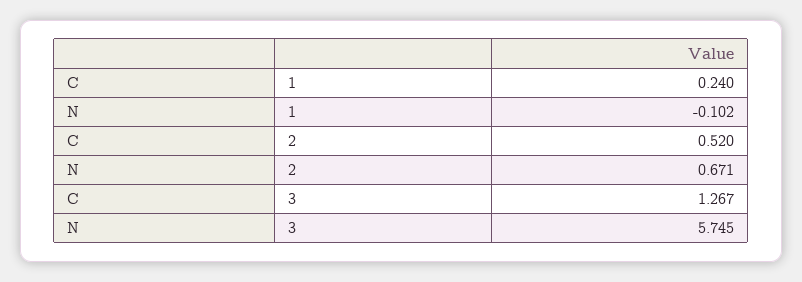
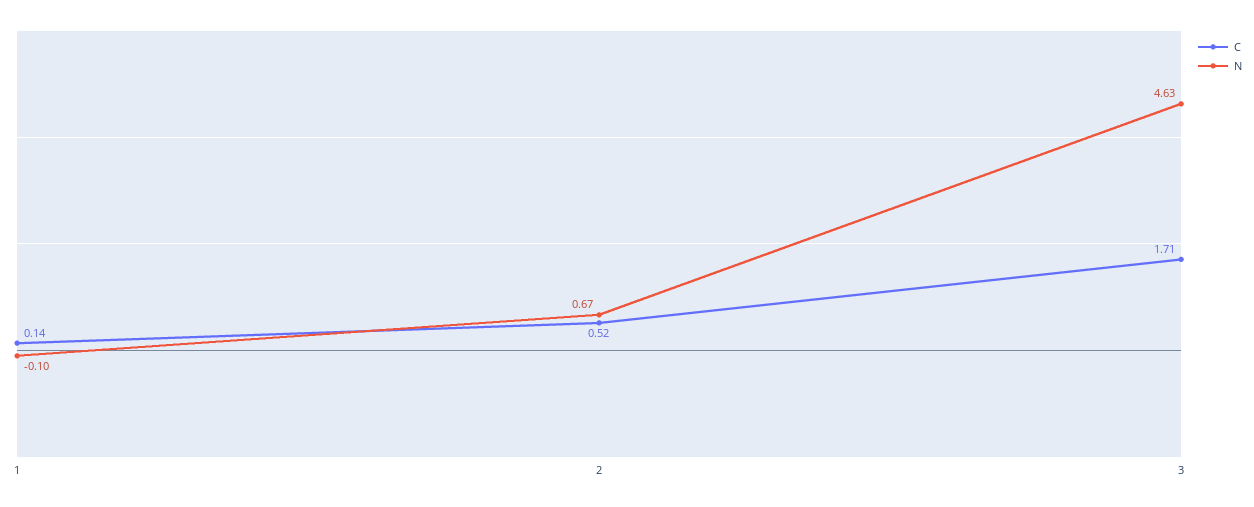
  {
    "C": {
-     "1": 0.24,
+     "1": 0.14,
      "2": 0.52,
-     "3": 1.267
+     "3": 1.71
    },
    "N": {
      "1": -0.102,
      "2": 0.671,
-     "3": 5.745
+     "3": 4.63
    }
  }

